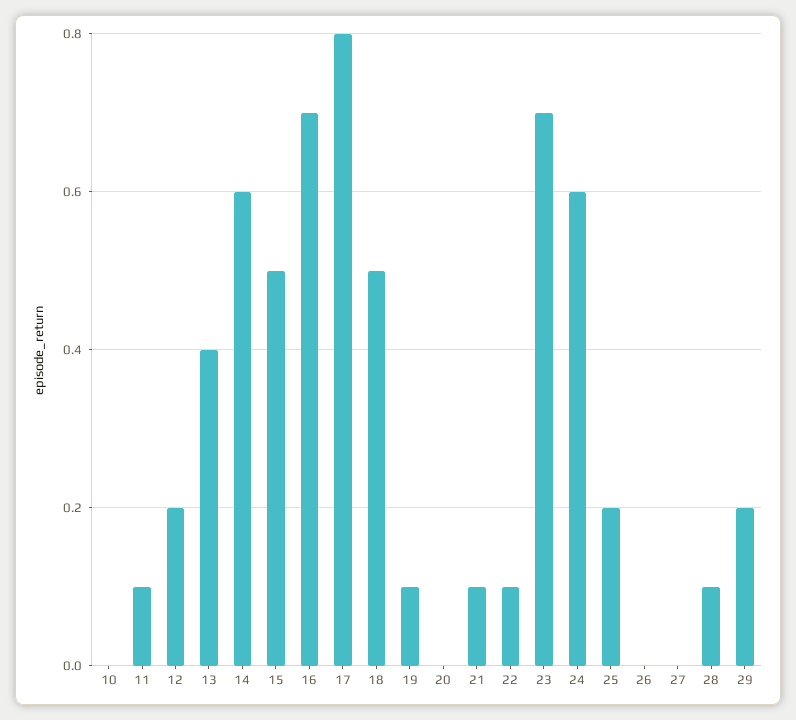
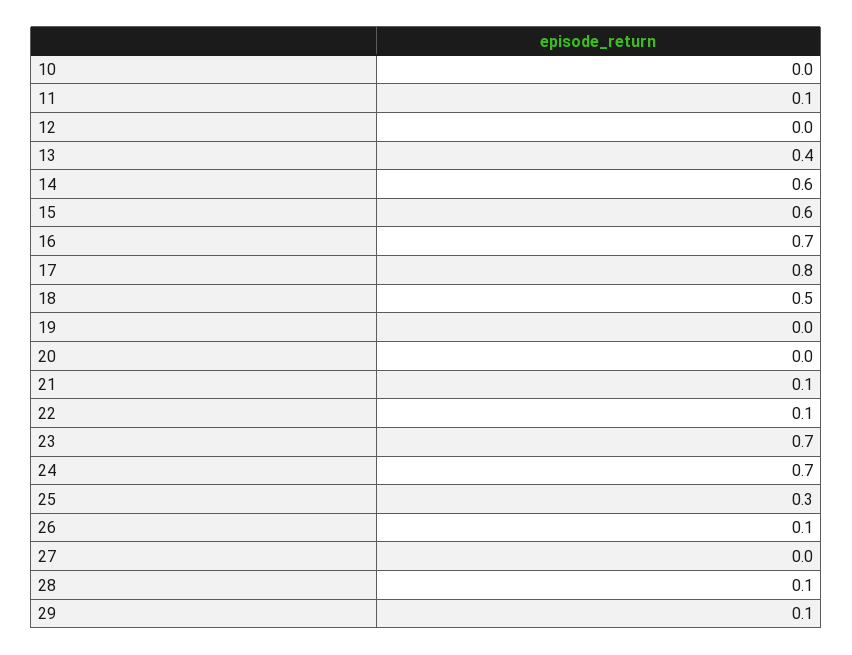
  {
    "10": 0,
    "11": 0.1,
-   "12": 0.2,
+   "12": 0,
    "13": 0.4,
    "14": 0.6,
-   "15": 0.5,
+   "15": 0.6,
    "16": 0.7,
    "17": 0.8,
    "18": 0.5,
-   "19": 0.1,
+   "19": 0,
    "20": 0,
    "21": 0.1,
    "22": 0.1,
    "23": 0.7,
-   "24": 0.6,
+   "24": 0.7,
-   "25": 0.2,
+   "25": 0.3,
-   "26": 0,
+   "26": 0.1,
    "27": 0,
    "28": 0.1,
-   "29": 0.2
+   "29": 0.1
  }

